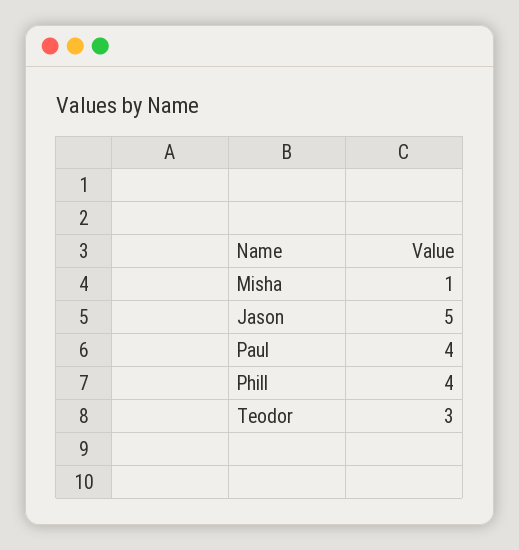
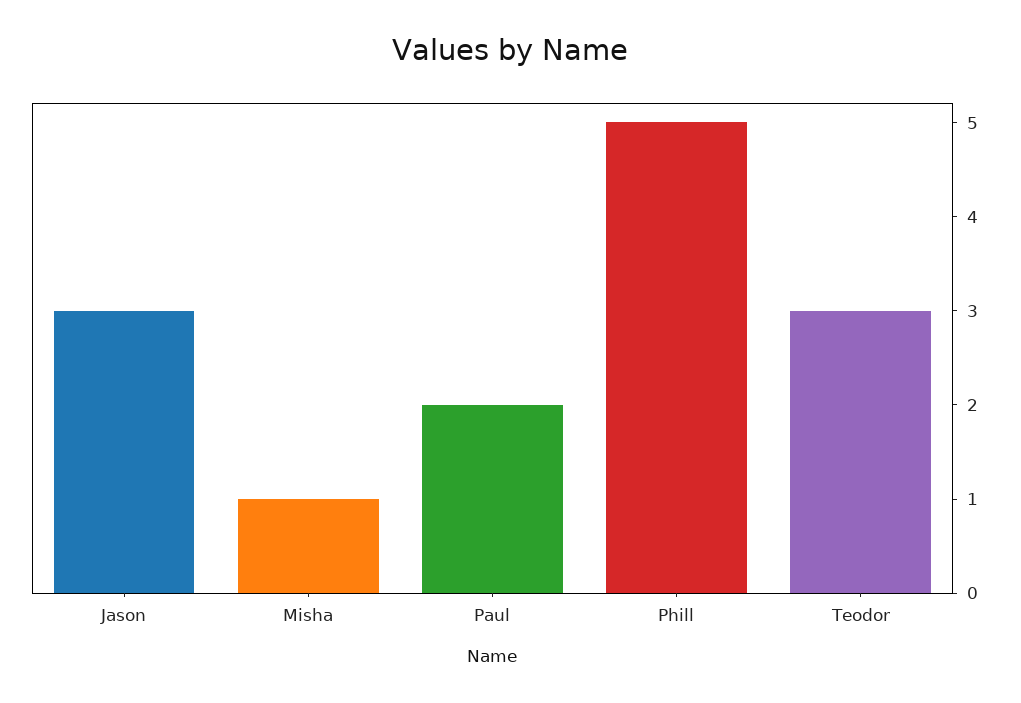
  {
    "Misha": 1,
-   "Jason": 5,
+   "Jason": 3,
-   "Paul": 4,
+   "Paul": 2,
-   "Phill": 4,
+   "Phill": 5,
    "Teodor": 3
  }

